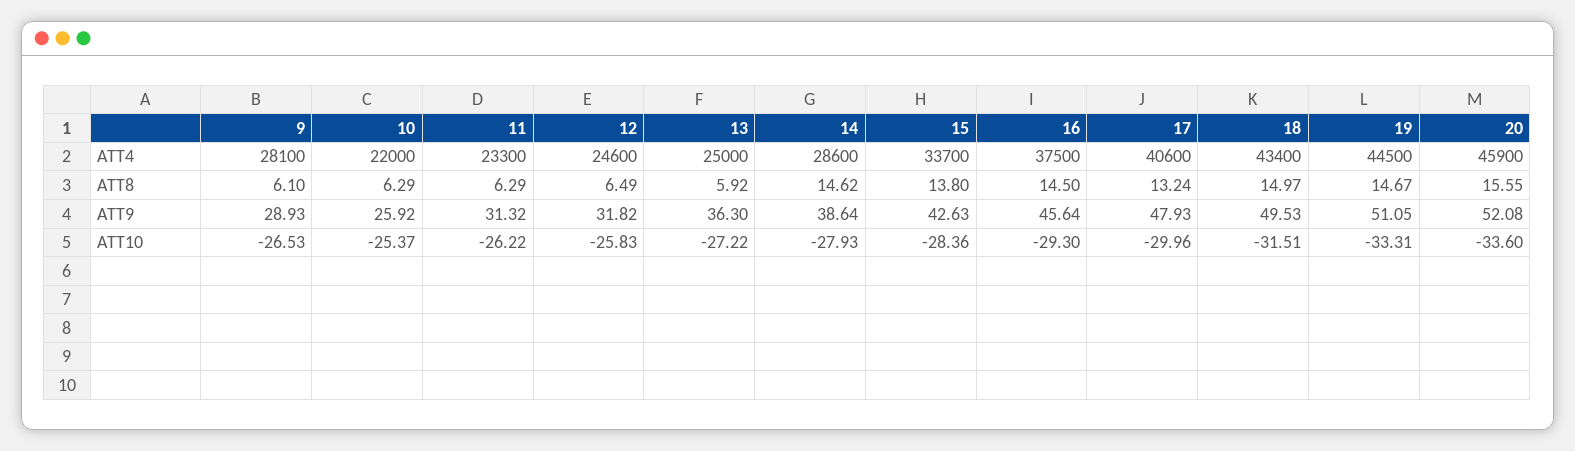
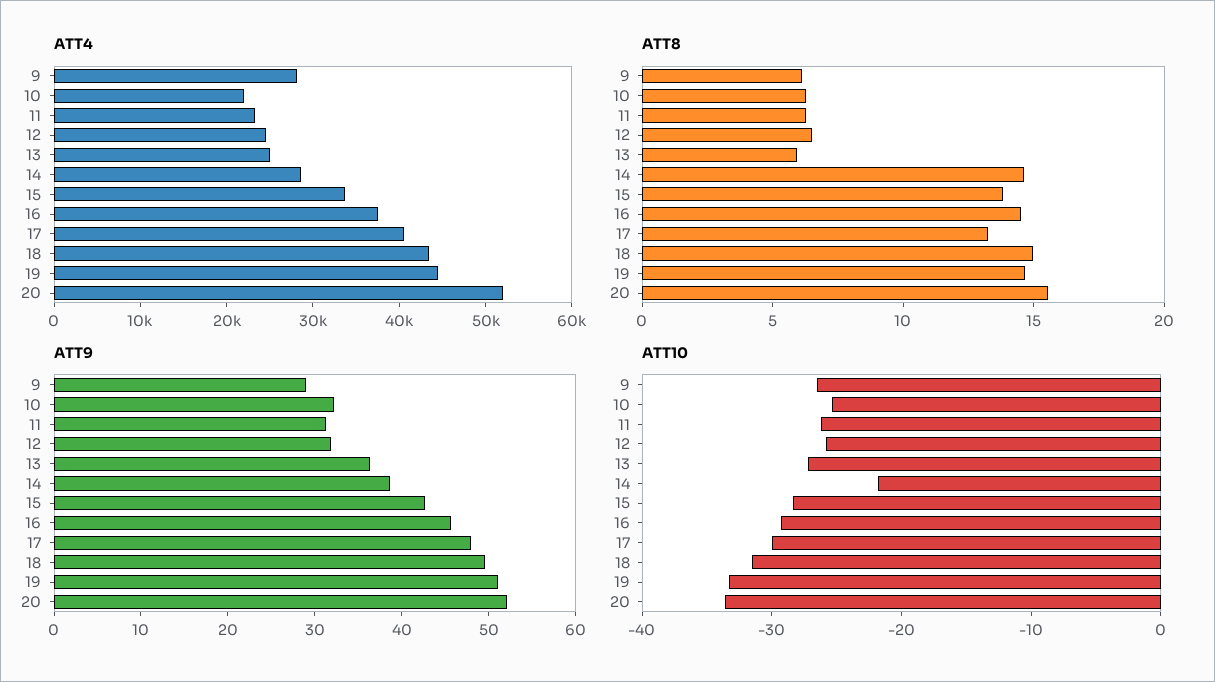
  {
    "ATT4": {
      "9": 28100,
      "10": 22000,
      "11": 23300,
      "12": 24600,
      "13": 25000,
      "14": 28600,
      "15": 33700,
      "16": 37500,
      "17": 40600,
      "18": 43400,
      "19": 44500,
-     "20": 45900
+     "20": 52000
    },
    "ATT8": {
      "9": 6.1,
      "10": 6.29,
      "11": 6.29,
      "12": 6.49,
      "13": 5.92,
      "14": 14.62,
      "15": 13.8,
      "16": 14.5,
      "17": 13.24,
      "18": 14.97,
      "19": 14.67,
      "20": 15.55
    },
    "ATT9": {
      "9": 28.93,
-     "10": 25.92,
+     "10": 32,
      "11": 31.32,
      "12": 31.82,
      "13": 36.3,
      "14": 38.64,
      "15": 42.63,
      "16": 45.64,
      "17": 47.93,
      "18": 49.53,
      "19": 51.05,
      "20": 52.08
    },
    "ATT10": {
      "9": -26.53,
      "10": -25.37,
      "11": -26.22,
      "12": -25.83,
      "13": -27.22,
-     "14": -27.93,
+     "14": -22,
      "15": -28.36,
      "16": -29.3,
      "17": -29.96,
      "18": -31.51,
      "19": -33.31,
      "20": -33.6
    }
  }

